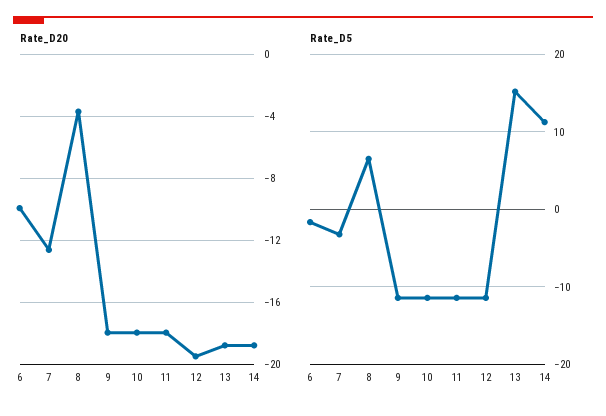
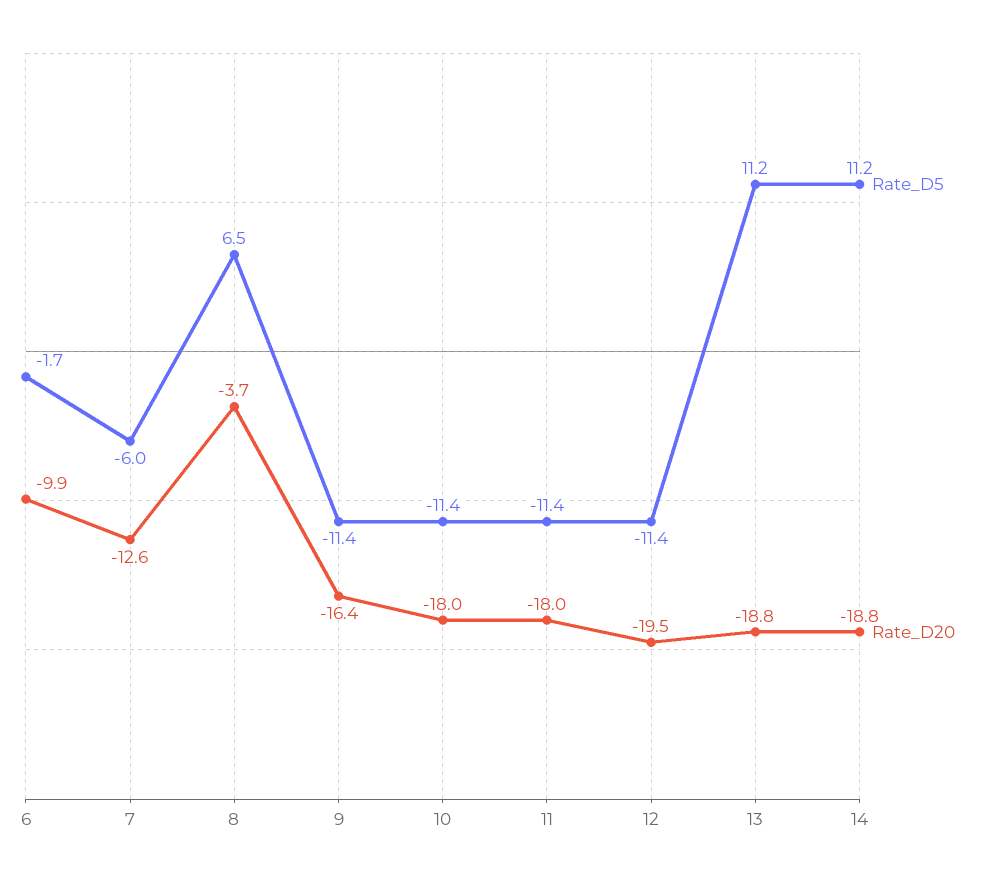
  {
    "Rate_D20": {
      "6": -9.9,
      "7": -12.6,
      "8": -3.7,
-     "9": -18,
+     "9": -16.4,
      "10": -18,
      "11": -18,
      "12": -19.5,
      "13": -18.8,
      "14": -18.8
    },
    "Rate_D5": {
      "6": -1.7,
-     "7": -3,
+     "7": -6,
      "8": 6.5,
      "9": -11.4,
      "10": -11.4,
      "11": -11.4,
      "12": -11.4,
-     "13": 15,
+     "13": 11.2,
      "14": 11.2
    }
  }

